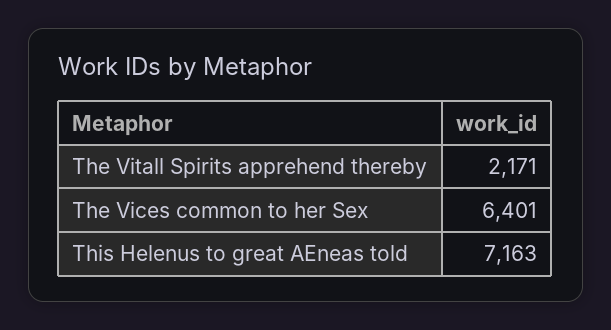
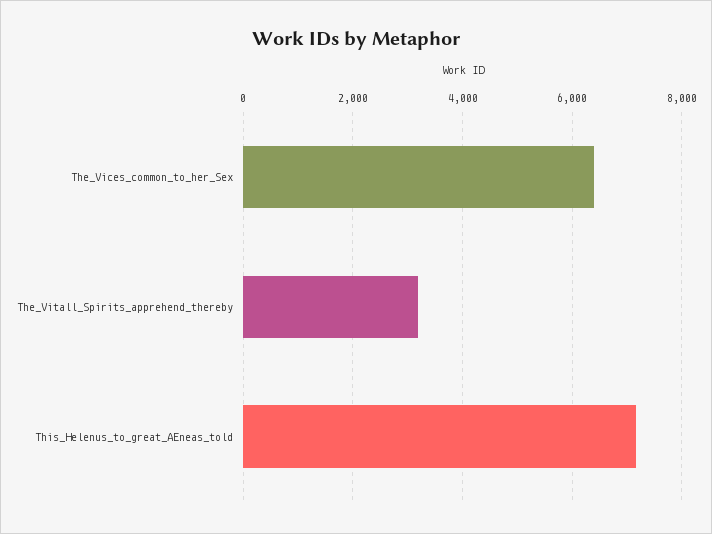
  {
-   "The Vitall Spirits apprehend thereby": 2171,
+   "The Vitall Spirits apprehend thereby": 3200,
    "The Vices common to her Sex": 6401,
    "This Helenus to great AEneas told": 7163
  }

